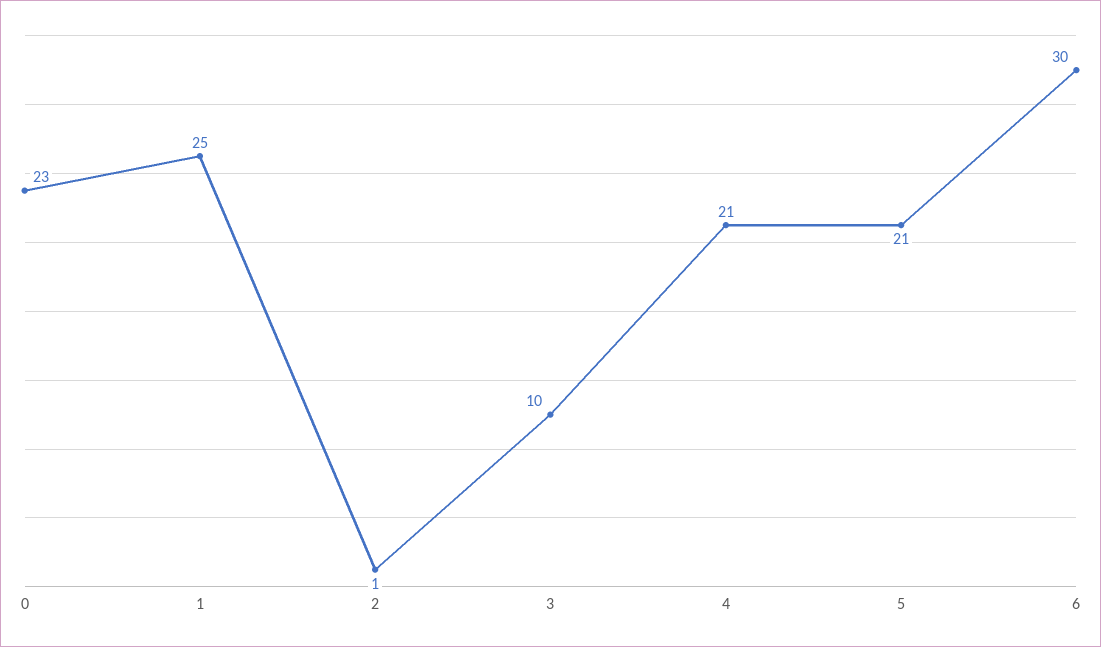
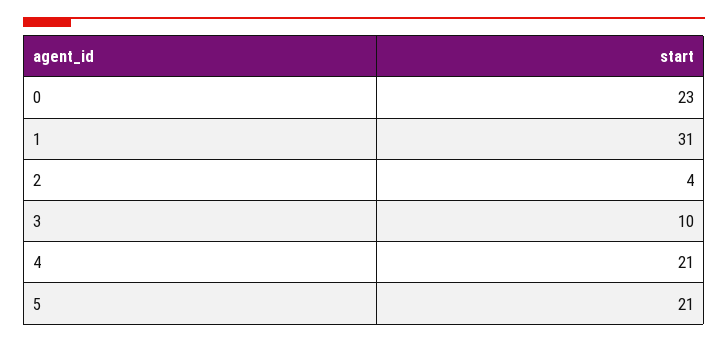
  {
    "0": 23,
-   "1": 25,
+   "1": 31,
-   "2": 1,
+   "2": 4,
    "3": 10,
    "4": 21,
-   "5": 21,
+   "5": 21
-   "6": 30
  }

